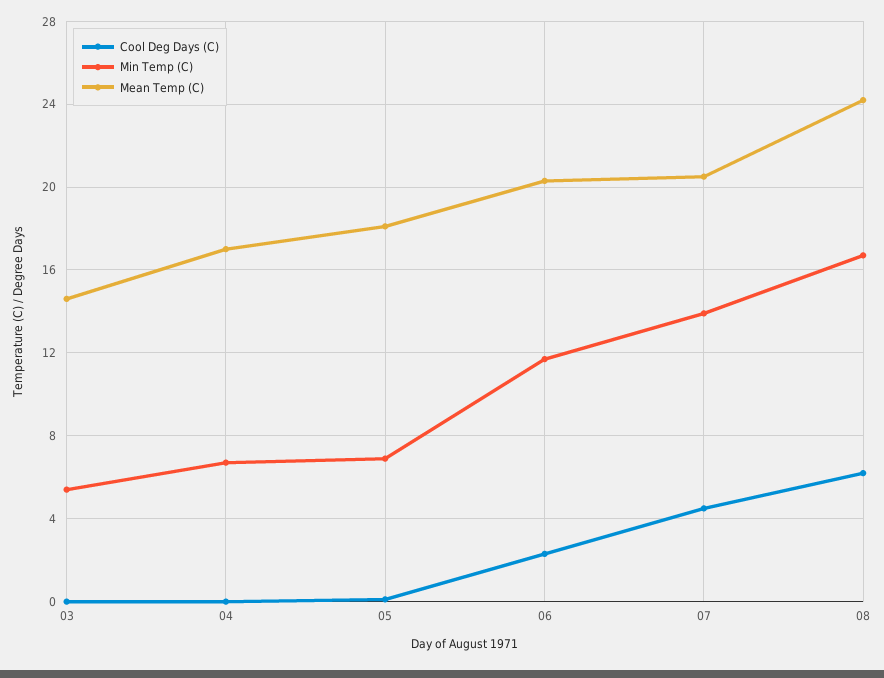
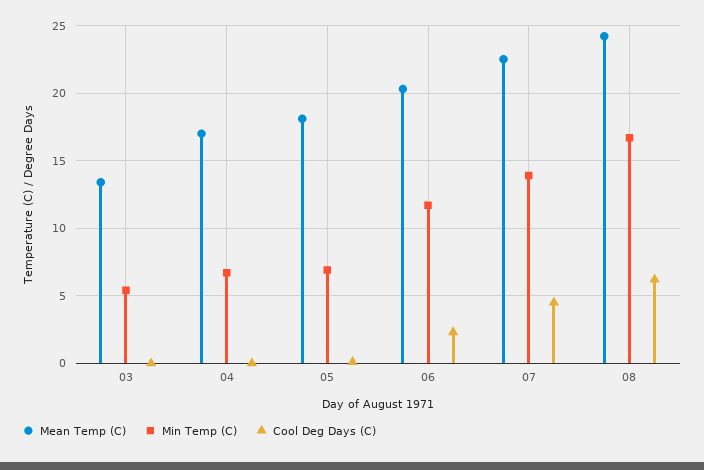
  {
    "Cool Deg Days (C)": {
      "03": 0,
      "04": 0,
      "05": 0,
      "06": 2.5,
      "07": 4.5,
      "08": 6
    },
    "Min Temp (C)": {
      "03": 5.5,
      "04": 6.5,
      "05": 7,
      "06": 11.5,
      "07": 14,
      "08": 16.5
    },
    "Mean Temp (C)": {
-     "03": 14.5,
+     "03": 13.5,
      "04": 17,
      "05": 18,
      "06": 20.5,
-     "07": 20.5,
+     "07": 22.5,
      "08": 24
    }
  }

